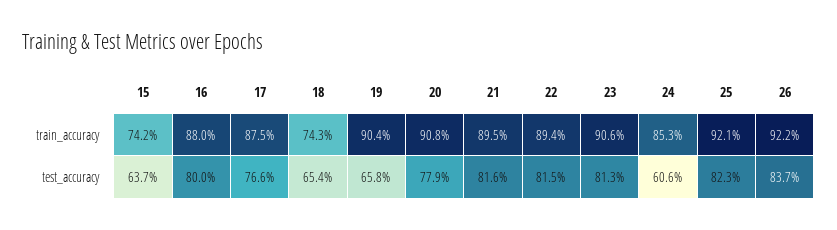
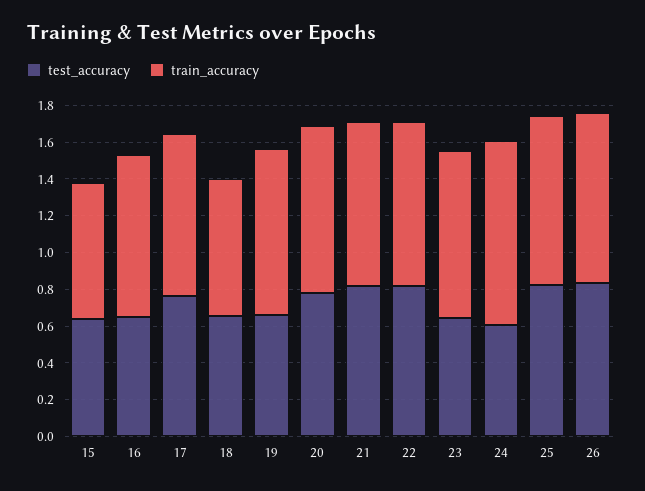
  {
    "train_accuracy": {
      "15": 0.742,
      "16": 0.88,
      "17": 0.875,
      "18": 0.743,
      "19": 0.904,
      "20": 0.908,
      "21": 0.895,
      "22": 0.894,
      "23": 0.906,
-     "24": 0.853,
+     "24": 1,
      "25": 0.921,
      "26": 0.922
    },
    "test_accuracy": {
      "15": 0.637,
-     "16": 0.8,
+     "16": 0.65,
      "17": 0.766,
      "18": 0.654,
      "19": 0.658,
      "20": 0.779,
      "21": 0.816,
      "22": 0.815,
-     "23": 0.813,
+     "23": 0.65,
      "24": 0.606,
      "25": 0.823,
      "26": 0.837
    }
  }

